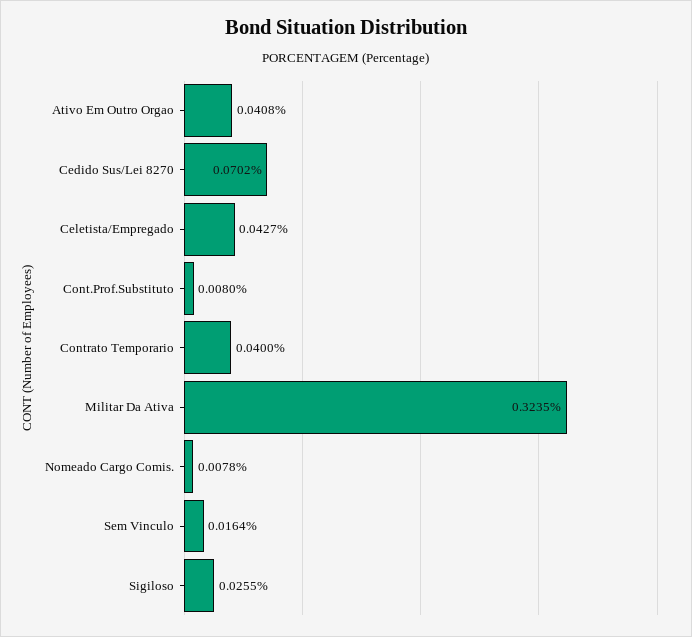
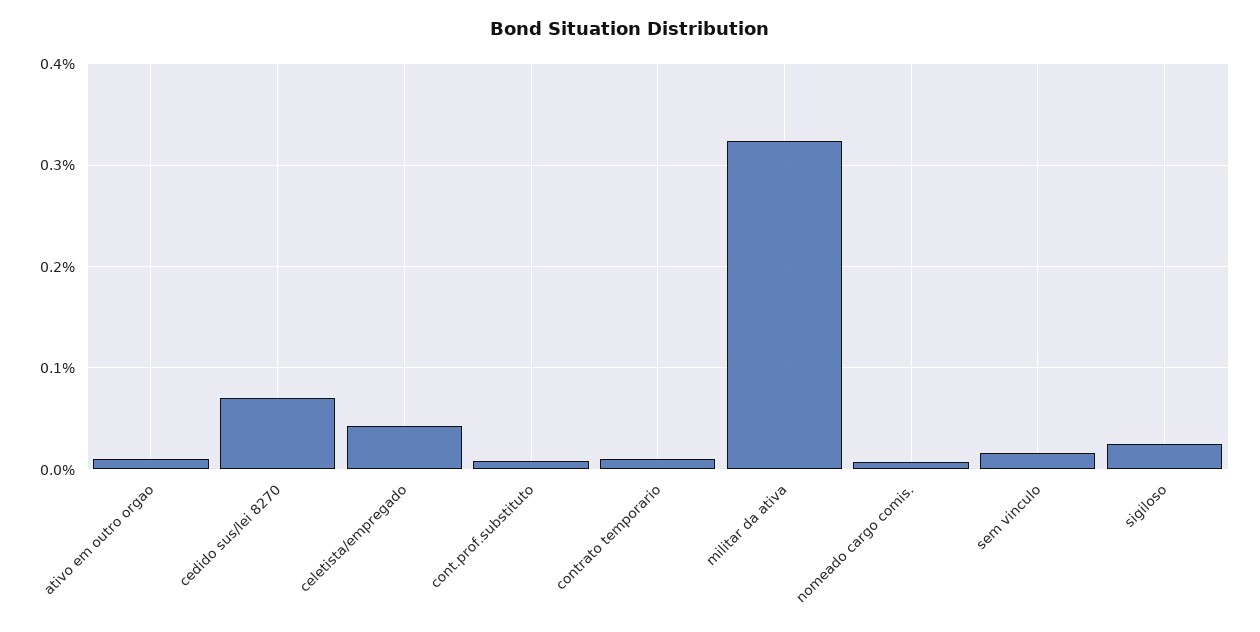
  {
-   "Ativo Em Outro Orgao": 0.0408,
+   "Ativo Em Outro Orgao": 0.01,
    "Cedido Sus/Lei 8270": 0.0702,
    "Celetista/Empregado": 0.0427,
    "Cont.Prof.Substituto": 0.008,
-   "Contrato Temporario": 0.04,
+   "Contrato Temporario": 0.01,
    "Militar Da Ativa": 0.3235,
    "Nomeado Cargo Comis.": 0.0078,
    "Sem Vinculo": 0.0164,
    "Sigiloso": 0.0255
  }

